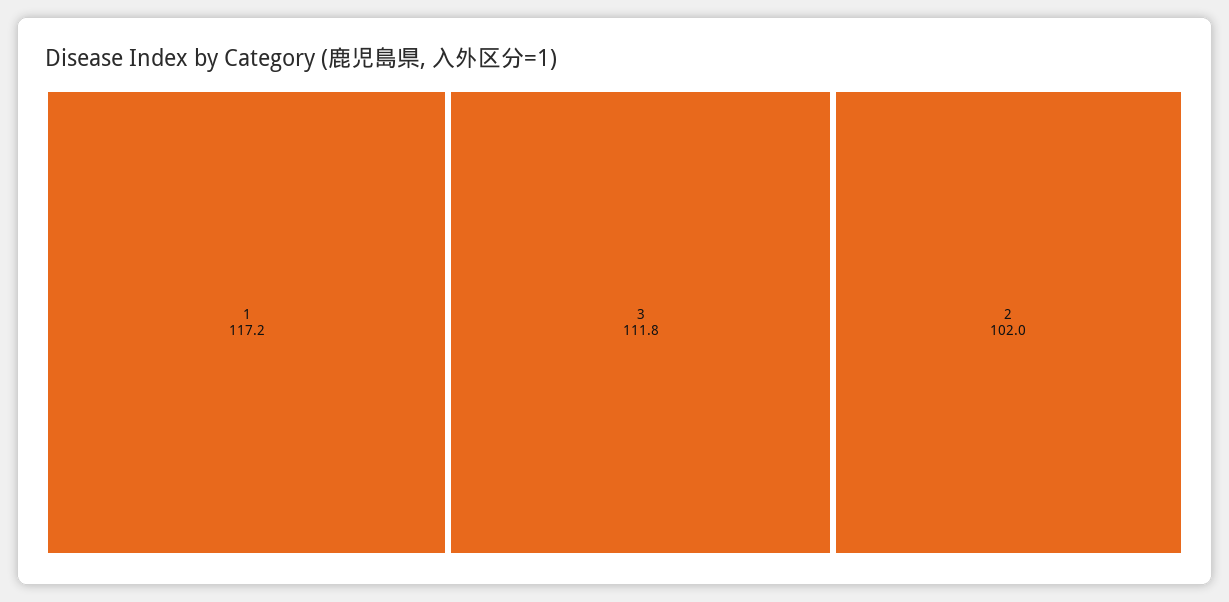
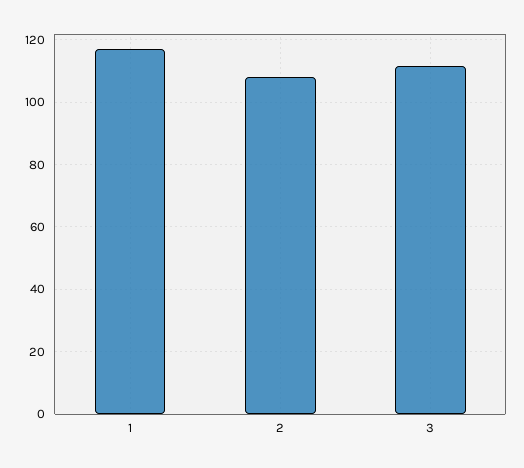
  {
    "1": 117.2,
    "3": 111.8,
-   "2": 102
+   "2": 108
  }

